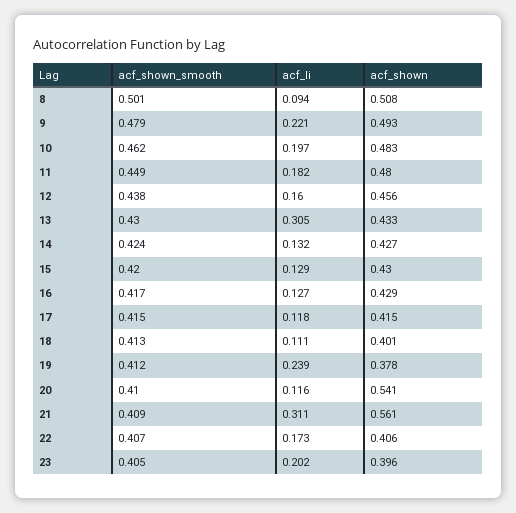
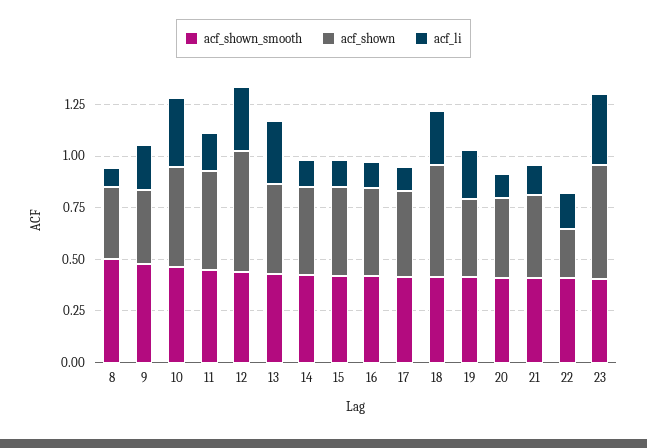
  {
    "acf_shown_smooth": {
      "8": 0.501,
      "9": 0.479,
      "10": 0.462,
      "11": 0.449,
      "12": 0.438,
      "13": 0.43,
      "14": 0.424,
      "15": 0.42,
      "16": 0.417,
      "17": 0.415,
      "18": 0.413,
      "19": 0.412,
      "20": 0.41,
      "21": 0.409,
      "22": 0.407,
      "23": 0.405
    },
    "acf_li": {
      "8": 0.094,
      "9": 0.221,
-     "10": 0.197,
+     "10": 0.35,
      "11": 0.182,
-     "12": 0.16,
+     "12": 0.3,
      "13": 0.305,
      "14": 0.132,
      "15": 0.129,
      "16": 0.127,
      "17": 0.118,
-     "18": 0.111,
+     "18": 0.25,
      "19": 0.239,
      "20": 0.116,
-     "21": 0.311,
+     "21": 0.15,
      "22": 0.173,
-     "23": 0.202
+     "23": 0.35
    },
    "acf_shown": {
-     "8": 0.508,
+     "8": 0.35,
-     "9": 0.493,
+     "9": 0.35,
      "10": 0.483,
      "11": 0.48,
-     "12": 0.456,
+     "12": 0.6,
      "13": 0.433,
      "14": 0.427,
      "15": 0.43,
      "16": 0.429,
      "17": 0.415,
-     "18": 0.401,
+     "18": 0.55,
      "19": 0.378,
-     "20": 0.541,
+     "20": 0.4,
-     "21": 0.561,
+     "21": 0.4,
-     "22": 0.406,
+     "22": 0.25,
-     "23": 0.396
+     "23": 0.55
    }
  }

